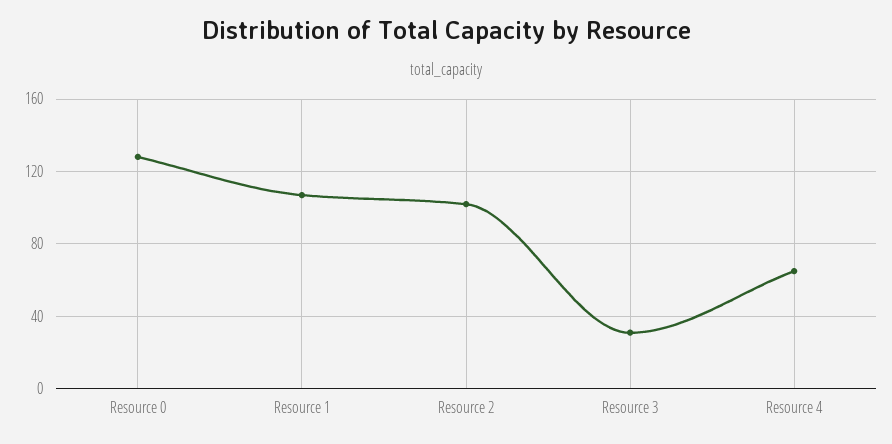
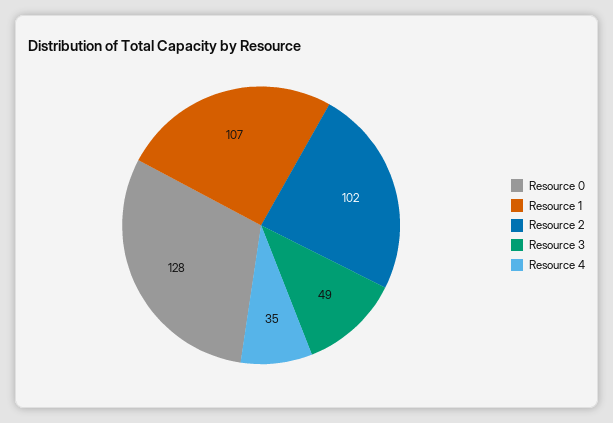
  {
    "Resource 0": 128,
    "Resource 1": 107,
    "Resource 2": 102,
-   "Resource 3": 30,
+   "Resource 3": 49,
-   "Resource 4": 65
+   "Resource 4": 35
  }

